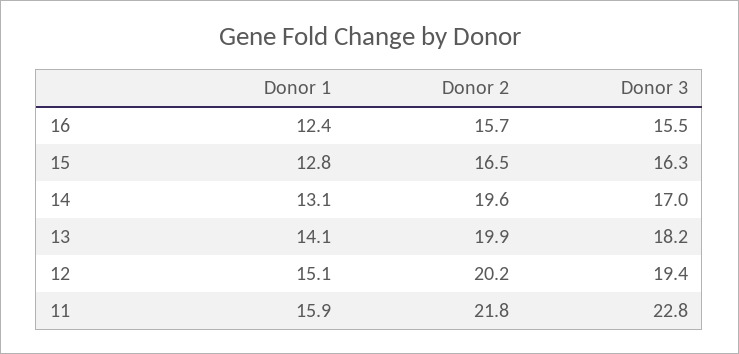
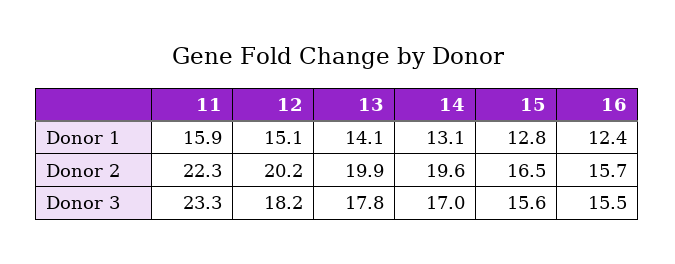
  {
    "Donor 1": {
      "16": 12.4,
      "15": 12.8,
      "14": 13.1,
      "13": 14.1,
      "12": 15.1,
      "11": 15.9
    },
    "Donor 2": {
      "16": 15.7,
      "15": 16.5,
      "14": 19.6,
      "13": 19.9,
      "12": 20.2,
-     "11": 21.8
+     "11": 22.3
    },
    "Donor 3": {
      "16": 15.5,
-     "15": 16.3,
+     "15": 15.6,
      "14": 17,
-     "13": 18.2,
+     "13": 17.8,
-     "12": 19.4,
+     "12": 18.2,
-     "11": 22.8
+     "11": 23.3
    }
  }

